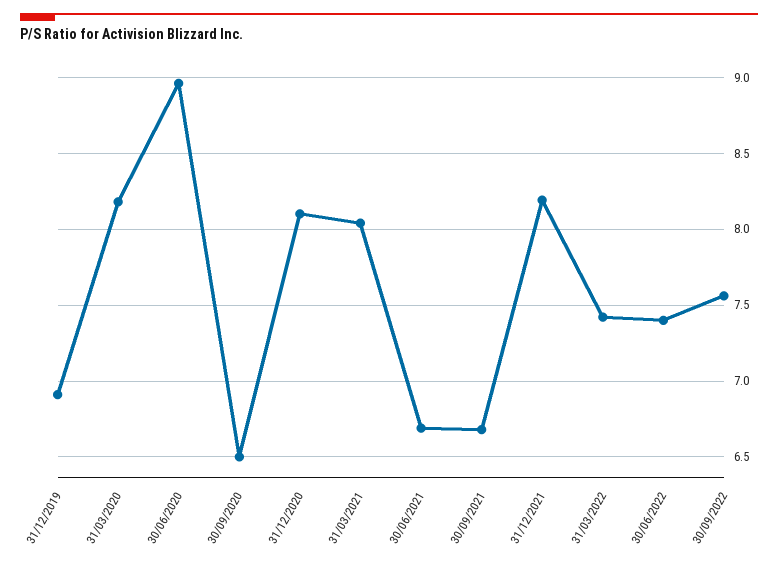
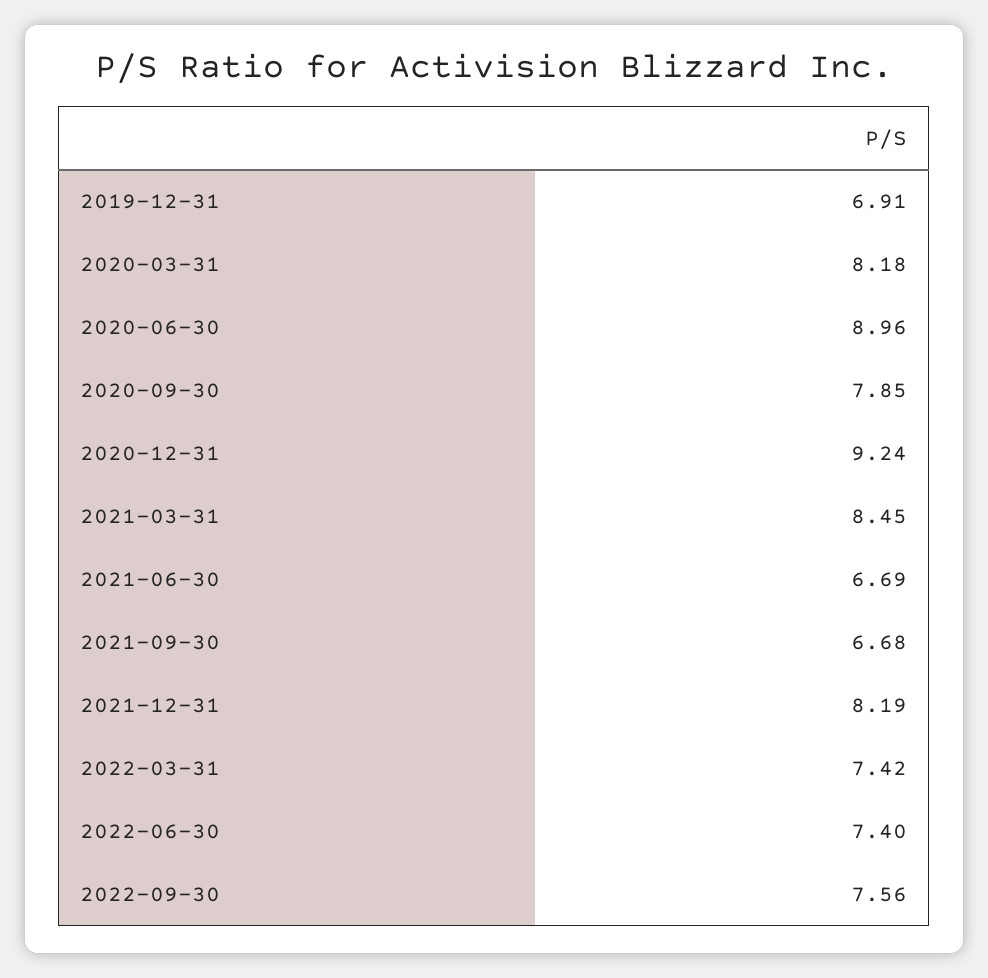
  {
    "31/12/2019": 6.91,
    "31/03/2020": 8.18,
    "30/06/2020": 8.96,
-   "30/09/2020": 6.5,
+   "30/09/2020": 7.85,
-   "31/12/2020": 8.1,
+   "31/12/2020": 9.24,
-   "31/03/2021": 8.05,
+   "31/03/2021": 8.45,
    "30/06/2021": 6.69,
    "30/09/2021": 6.68,
    "31/12/2021": 8.19,
    "31/03/2022": 7.42,
    "30/06/2022": 7.4,
    "30/09/2022": 7.56
  }

